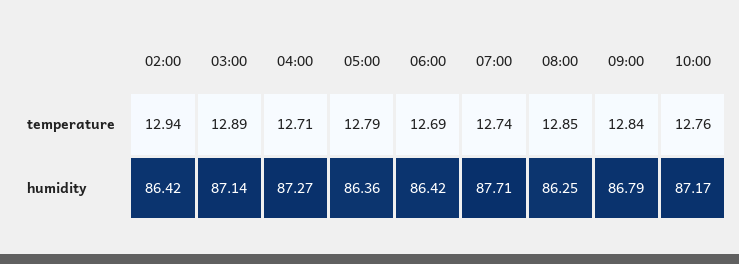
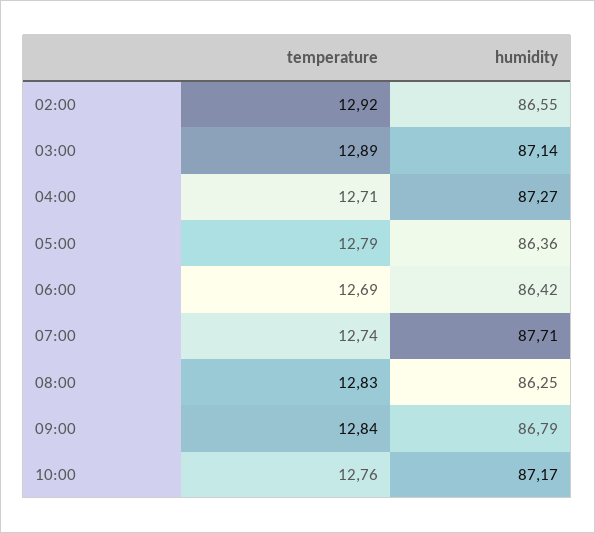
  {
    "02:00": {
-     "temperature": 12.94,
+     "temperature": 12.92,
-     "humidity": 86.42
+     "humidity": 86.55
    },
    "03:00": {
      "temperature": 12.89,
      "humidity": 87.14
    },
    "04:00": {
      "temperature": 12.71,
      "humidity": 87.27
    },
    "05:00": {
      "temperature": 12.79,
      "humidity": 86.36
    },
    "06:00": {
      "temperature": 12.69,
      "humidity": 86.42
    },
    "07:00": {
      "temperature": 12.74,
      "humidity": 87.71
    },
    "08:00": {
-     "temperature": 12.85,
+     "temperature": 12.83,
      "humidity": 86.25
    },
    "09:00": {
      "temperature": 12.84,
      "humidity": 86.79
    },
    "10:00": {
      "temperature": 12.76,
      "humidity": 87.17
    }
  }

